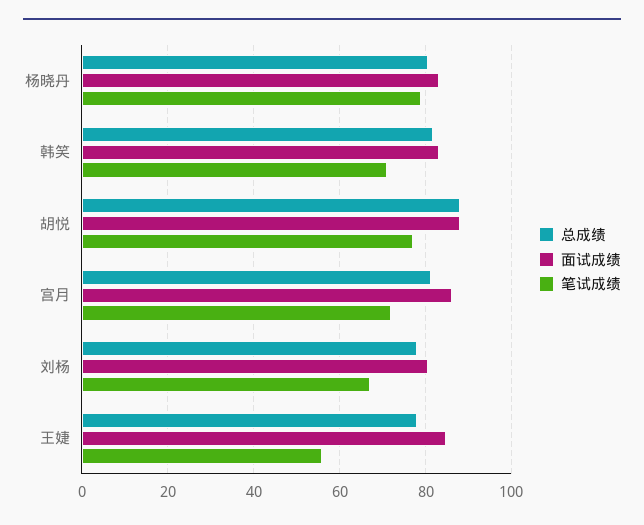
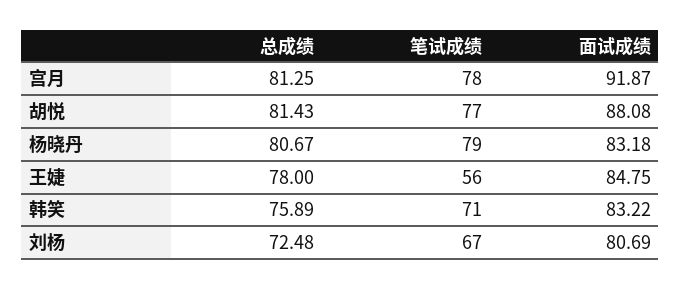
  {
    "总成绩": {
      "杨晓丹": 80.67,
-     "韩笑": 82,
+     "韩笑": 75.89,
-     "胡悦": 88,
+     "胡悦": 81.43,
      "宫月": 81.25,
-     "刘杨": 78,
+     "刘杨": 72.48,
      "王婕": 78
    },
    "面试成绩": {
      "杨晓丹": 83.18,
      "韩笑": 83.22,
      "胡悦": 88.08,
-     "宫月": 86,
+     "宫月": 91.87,
      "刘杨": 80.69,
      "王婕": 84.75
    },
    "笔试成绩": {
      "杨晓丹": 79,
      "韩笑": 71,
      "胡悦": 77,
-     "宫月": 72,
+     "宫月": 78,
      "刘杨": 67,
      "王婕": 56
    }
  }

